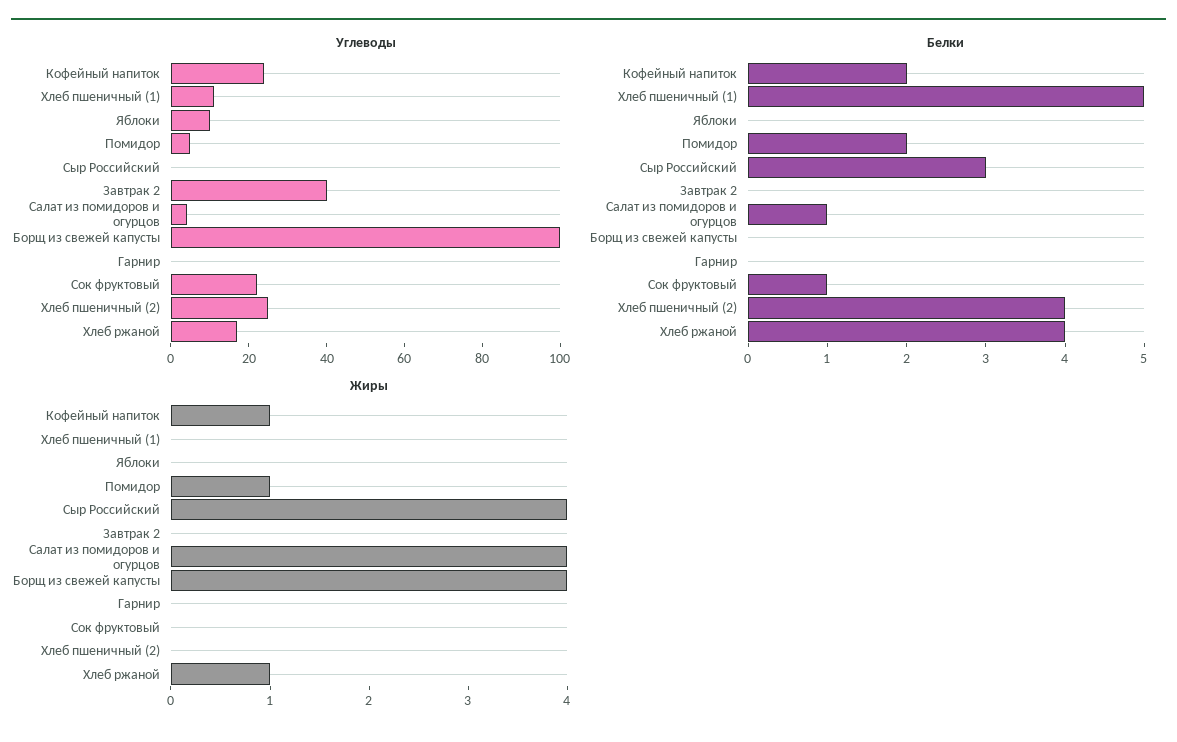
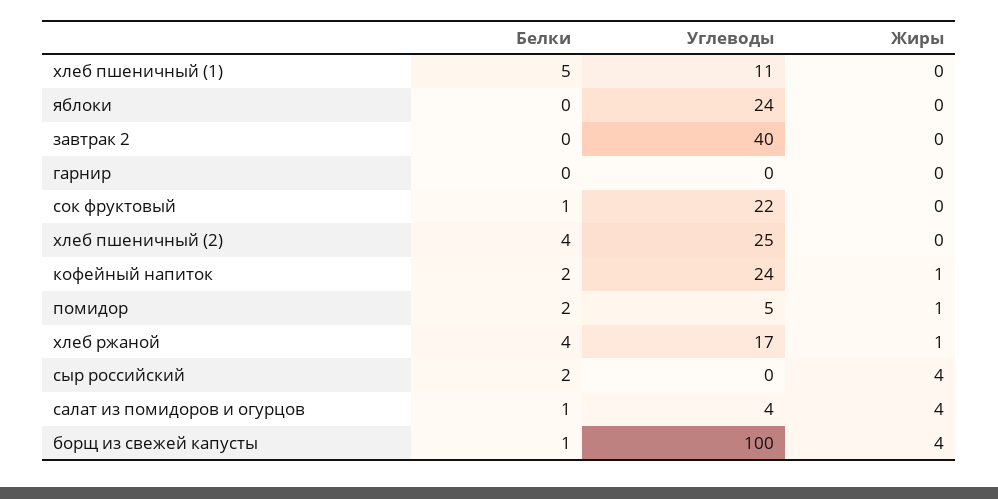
  {
    "Углеводы": {
      "Кофейный напиток": 24,
      "Хлеб пшеничный (1)": 11,
-     "Яблоки": 10,
+     "Яблоки": 24,
      "Помидор": 5,
      "Сыр Российский": 0,
      "Завтрак 2": 40,
      "Салат из помидоров и огурцов": 4,
      "Борщ из свежей капусты": 100,
      "Гарнир": 0,
      "Сок фруктовый": 22,
      "Хлеб пшеничный (2)": 25,
      "Хлеб ржаной": 17
    },
    "Белки": {
      "Кофейный напиток": 2,
      "Хлеб пшеничный (1)": 5,
      "Яблоки": 0,
      "Помидор": 2,
-     "Сыр Российский": 3,
+     "Сыр Российский": 2,
      "Завтрак 2": 0,
      "Салат из помидоров и огурцов": 1,
-     "Борщ из свежей капусты": 0,
+     "Борщ из свежей капусты": 1,
      "Гарнир": 0,
      "Сок фруктовый": 1,
      "Хлеб пшеничный (2)": 4,
      "Хлеб ржаной": 4
    },
    "Жиры": {
      "Кофейный напиток": 1,
      "Хлеб пшеничный (1)": 0,
      "Яблоки": 0,
      "Помидор": 1,
      "Сыр Российский": 4,
      "Завтрак 2": 0,
      "Салат из помидоров и огурцов": 4,
      "Борщ из свежей капусты": 4,
      "Гарнир": 0,
      "Сок фруктовый": 0,
      "Хлеб пшеничный (2)": 0,
      "Хлеб ржаной": 1
    }
  }

